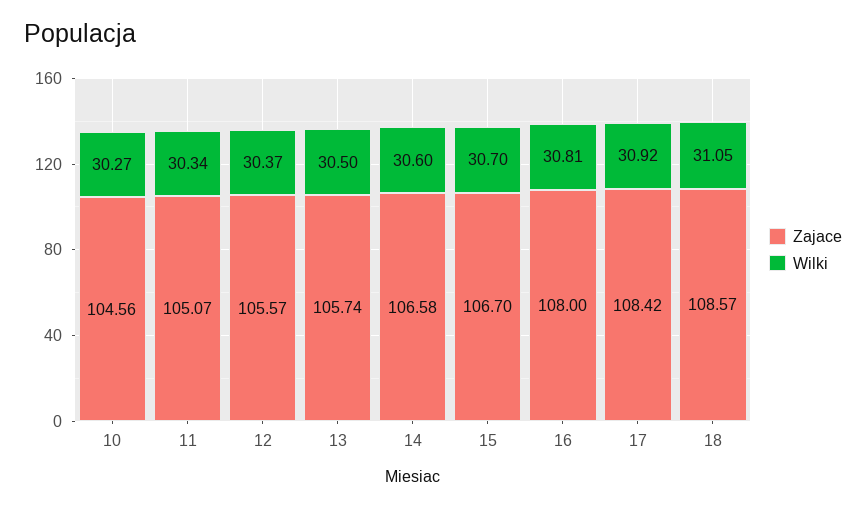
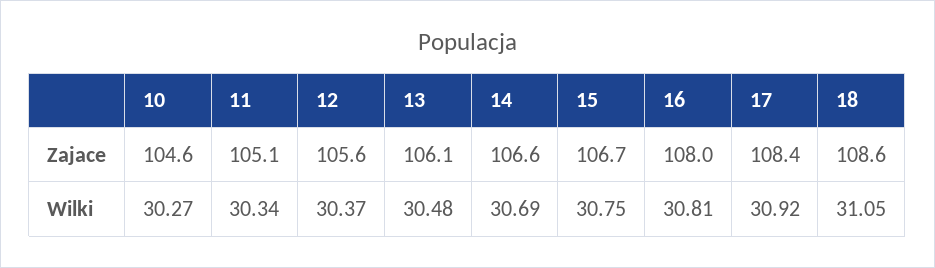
  {
    "Zajace": {
      "10": 104.56,
      "11": 105.07,
      "12": 105.57,
-     "13": 105.74,
+     "13": 106.1,
      "14": 106.58,
      "15": 106.7,
      "16": 108,
      "17": 108.42,
      "18": 108.57
    },
    "Wilki": {
      "10": 30.27,
      "11": 30.34,
      "12": 30.37,
-     "13": 30.5,
+     "13": 30.48,
-     "14": 30.6,
+     "14": 30.69,
-     "15": 30.7,
+     "15": 30.75,
      "16": 30.81,
      "17": 30.92,
      "18": 31.05
    }
  }

